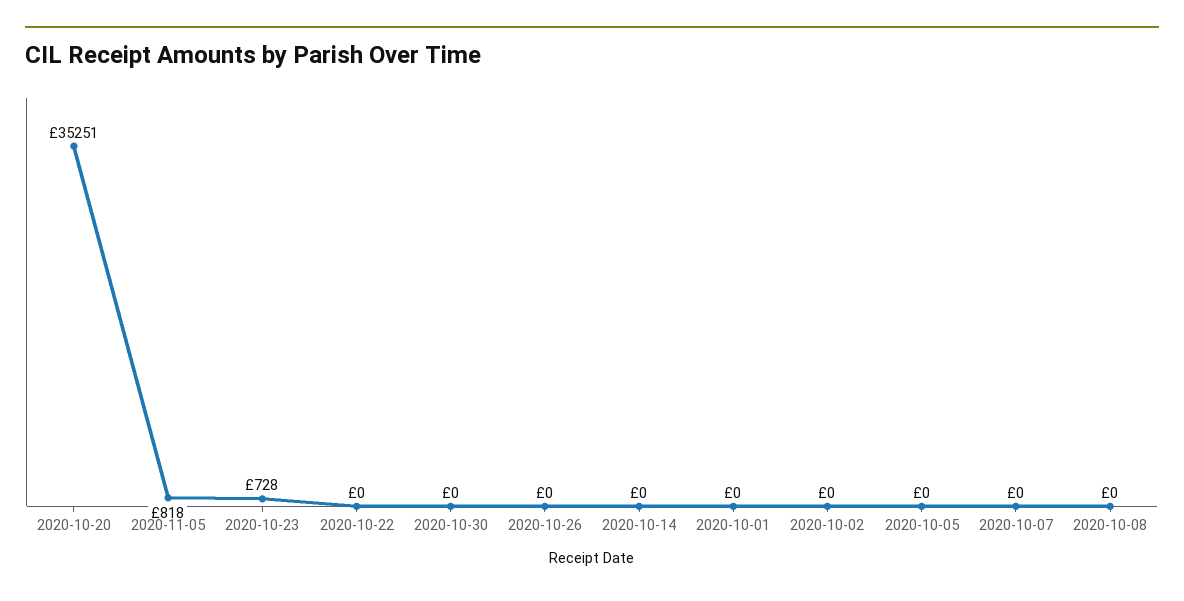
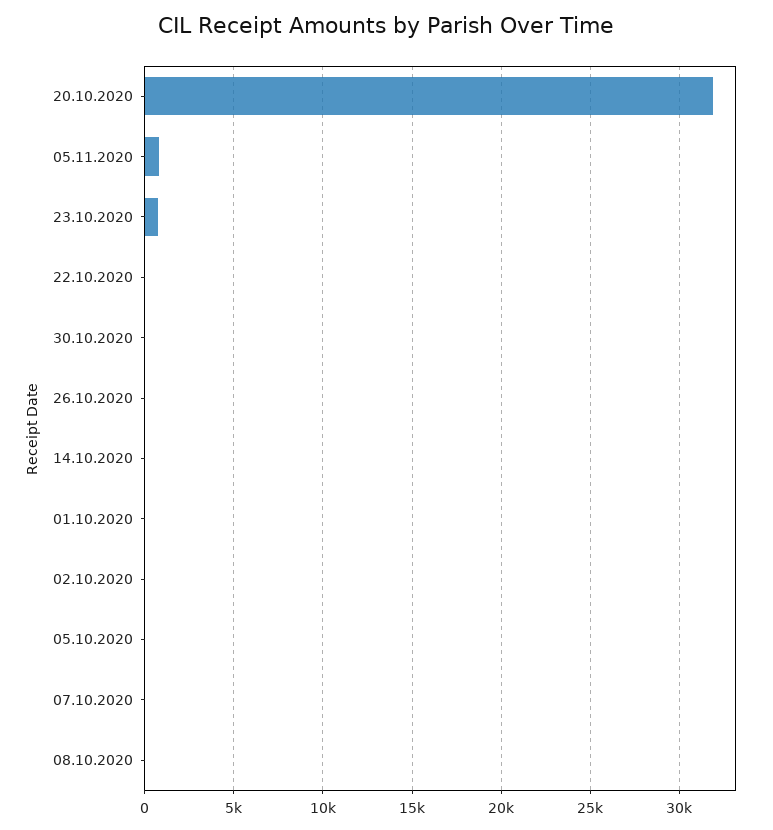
  {
-   "2020-10-20": 35251,
+   "2020-10-20": 32000,
    "2020-11-05": 818,
    "2020-10-23": 728,
    "2020-10-22": 0,
    "2020-10-30": 0,
    "2020-10-26": 0,
    "2020-10-14": 0,
    "2020-10-01": 0,
    "2020-10-02": 0,
    "2020-10-05": 0,
    "2020-10-07": 0,
    "2020-10-08": 0
  }

